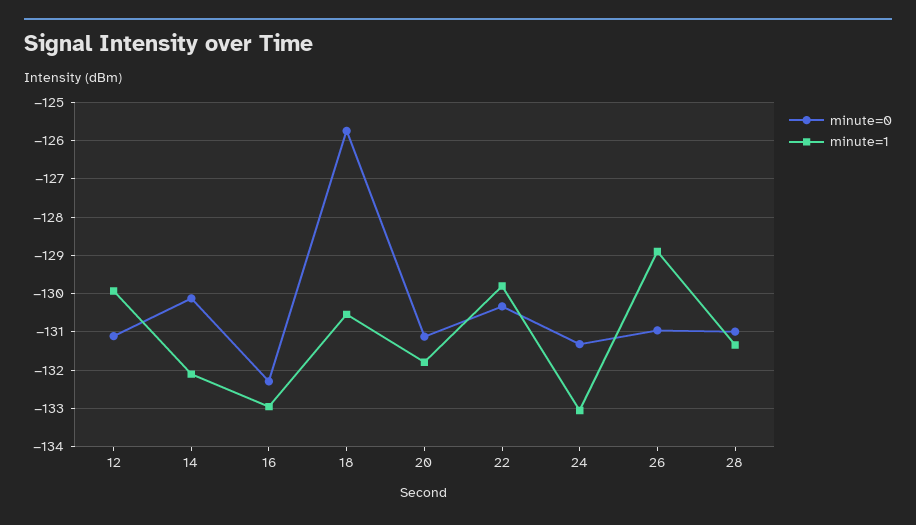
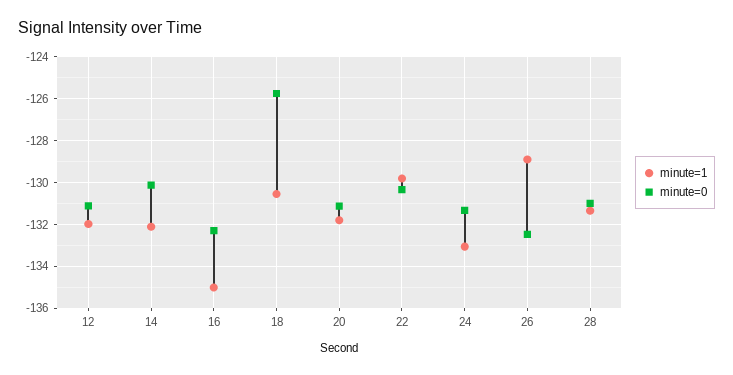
  {
    "minute=0": {
      "12": -131.2,
      "14": -130.2,
      "16": -132.2,
      "18": -125.8,
      "20": -131.2,
      "22": -130.4,
      "24": -131.4,
-     "26": -131,
+     "26": -132.5,
      "28": -131
    },
    "minute=1": {
-     "12": -130,
+     "12": -132,
      "14": -132.2,
-     "16": -133,
+     "16": -135,
      "18": -130.6,
      "20": -131.8,
      "22": -129.8,
      "24": -133,
      "26": -129,
      "28": -131.4
    }
  }

